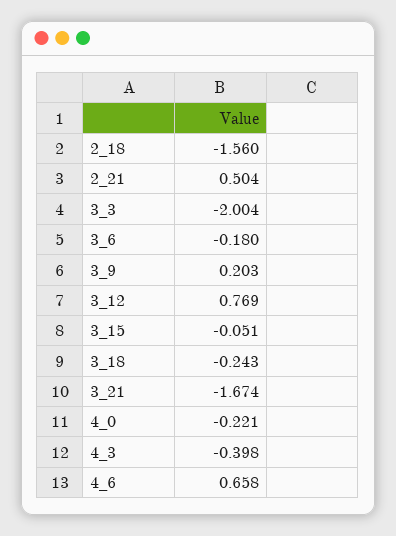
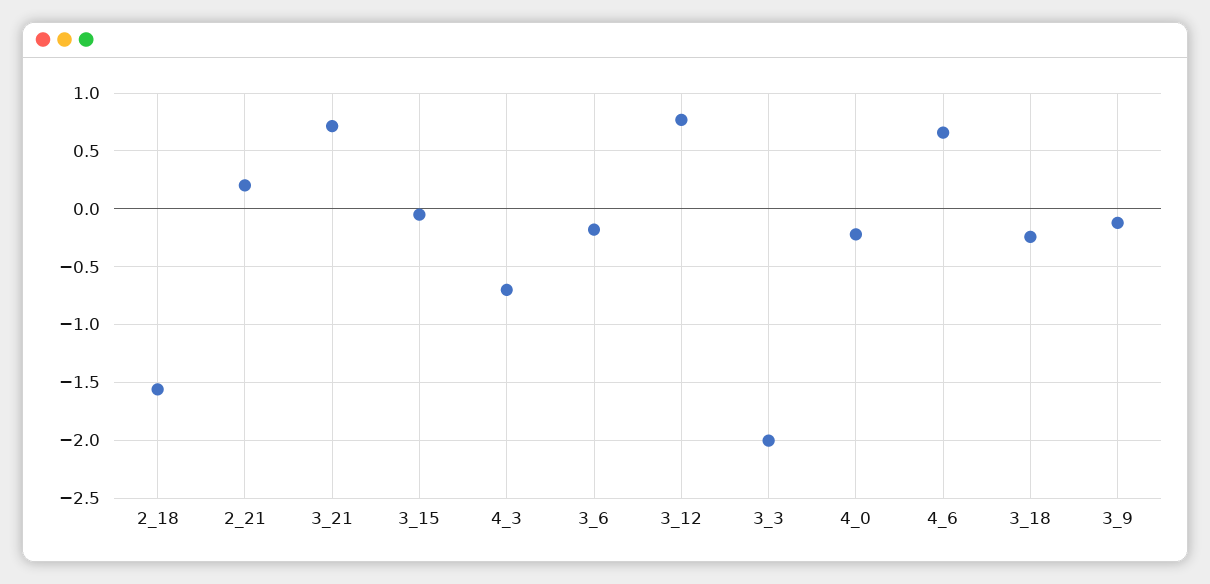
  {
    "2_18": -1.56,
-   "2_21": 0.504,
+   "2_21": 0.2,
    "3_3": -2.004,
    "3_6": -0.18,
-   "3_9": 0.203,
+   "3_9": -0.1,
    "3_12": 0.769,
    "3_15": -0.051,
    "3_18": -0.243,
-   "3_21": -1.674,
+   "3_21": 0.7,
    "4_0": -0.221,
-   "4_3": -0.398,
+   "4_3": -0.7,
    "4_6": 0.658
  }

